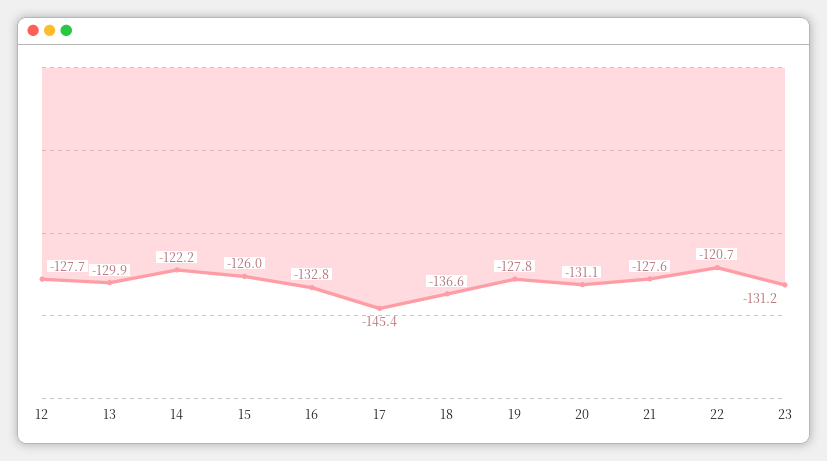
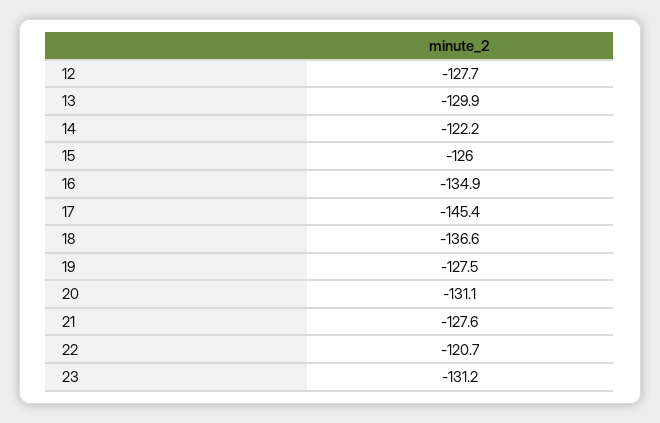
  {
    "12": -127.7,
    "13": -129.9,
    "14": -122.2,
    "15": -126,
-   "16": -132.8,
+   "16": -134.9,
    "17": -145.4,
    "18": -136.6,
-   "19": -127.8,
+   "19": -127.5,
    "20": -131.1,
    "21": -127.6,
    "22": -120.7,
    "23": -131.2
  }

